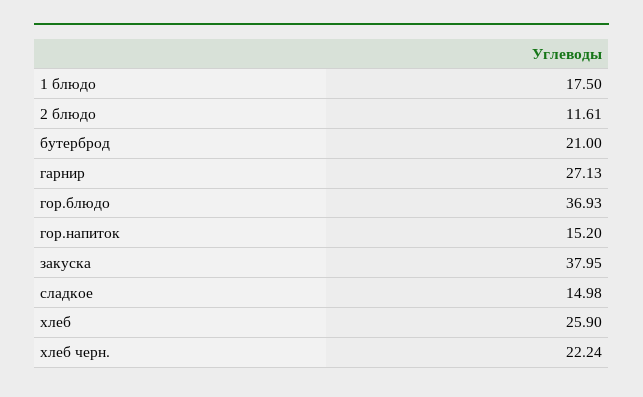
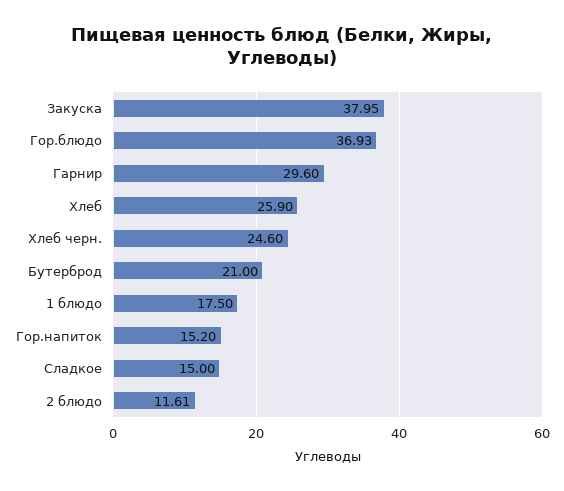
  {
    "1 блюдо": 17.5,
    "2 блюдо": 11.61,
    "бутерброд": 21,
-   "гарнир": 27.13,
+   "гарнир": 29.6,
    "гор.блюдо": 36.93,
    "гор.напиток": 15.2,
    "закуска": 37.95,
-   "сладкое": 14.98,
+   "сладкое": 15,
    "хлеб": 25.9,
-   "хлеб черн.": 22.24
+   "хлеб черн.": 24.6
  }

